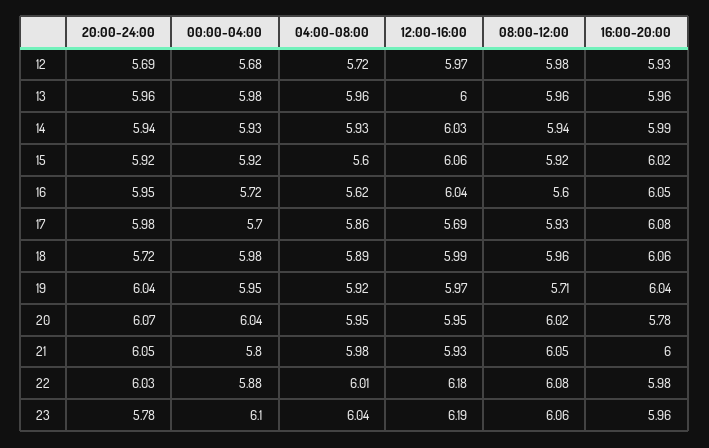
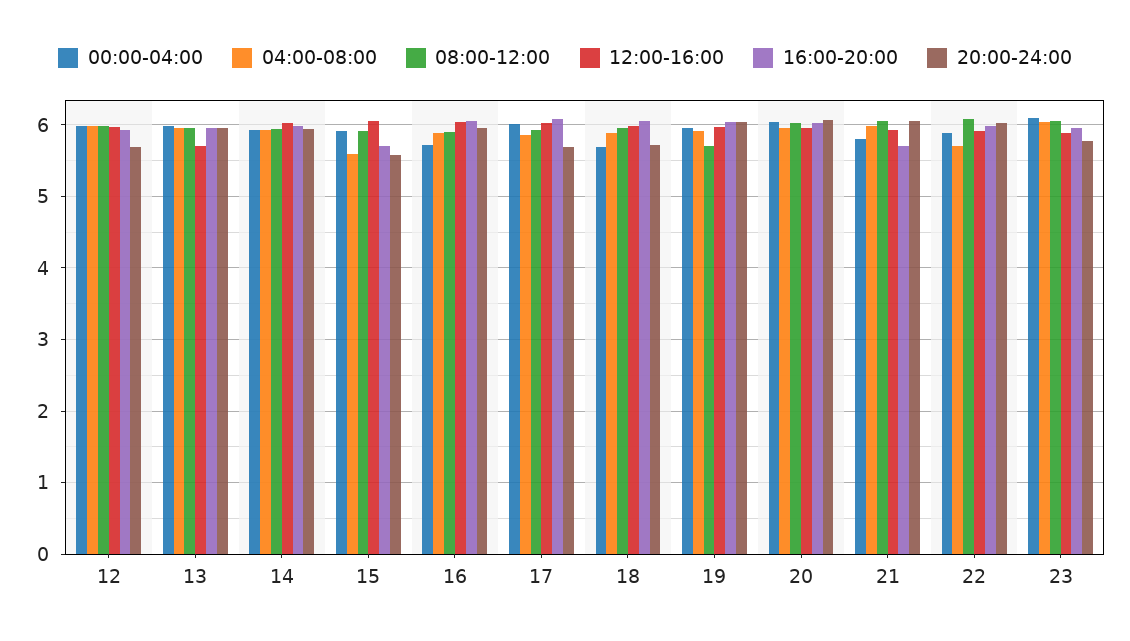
  {
    "20:00-24:00": {
      "12": 5.69,
      "13": 5.96,
      "14": 5.94,
-     "15": 5.92,
+     "15": 5.6,
      "16": 5.95,
-     "17": 5.98,
+     "17": 5.7,
      "18": 5.72,
      "19": 6.04,
      "20": 6.07,
      "21": 6.05,
      "22": 6.03,
      "23": 5.78
    },
    "00:00-04:00": {
-     "12": 5.68,
+     "12": 6,
      "13": 5.98,
      "14": 5.93,
      "15": 5.92,
      "16": 5.72,
-     "17": 5.7,
+     "17": 6,
-     "18": 5.98,
+     "18": 5.7,
      "19": 5.95,
      "20": 6.04,
      "21": 5.8,
      "22": 5.88,
      "23": 6.1
    },
    "04:00-08:00": {
-     "12": 5.72,
+     "12": 6,
      "13": 5.96,
      "14": 5.93,
      "15": 5.6,
-     "16": 5.62,
+     "16": 5.9,
      "17": 5.86,
      "18": 5.89,
      "19": 5.92,
      "20": 5.95,
      "21": 5.98,
-     "22": 6.01,
+     "22": 5.7,
      "23": 6.04
    },
    "12:00-16:00": {
      "12": 5.97,
-     "13": 6,
+     "13": 5.7,
      "14": 6.03,
      "15": 6.06,
      "16": 6.04,
-     "17": 5.69,
+     "17": 6,
      "18": 5.99,
      "19": 5.97,
      "20": 5.95,
      "21": 5.93,
-     "22": 6.18,
+     "22": 5.9,
-     "23": 6.19
+     "23": 5.9
    },
    "08:00-12:00": {
      "12": 5.98,
      "13": 5.96,
      "14": 5.94,
      "15": 5.92,
-     "16": 5.6,
+     "16": 5.9,
      "17": 5.93,
      "18": 5.96,
      "19": 5.71,
      "20": 6.02,
      "21": 6.05,
      "22": 6.08,
      "23": 6.06
    },
    "16:00-20:00": {
      "12": 5.93,
      "13": 5.96,
      "14": 5.99,
-     "15": 6.02,
+     "15": 5.7,
      "16": 6.05,
      "17": 6.08,
      "18": 6.06,
      "19": 6.04,
-     "20": 5.78,
+     "20": 6,
-     "21": 6,
+     "21": 5.7,
      "22": 5.98,
      "23": 5.96
    }
  }

